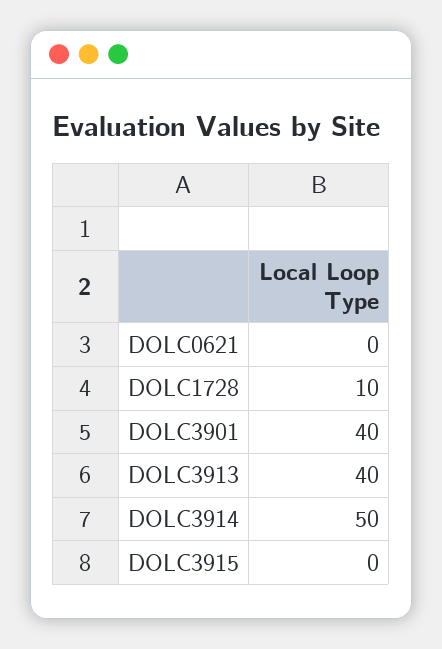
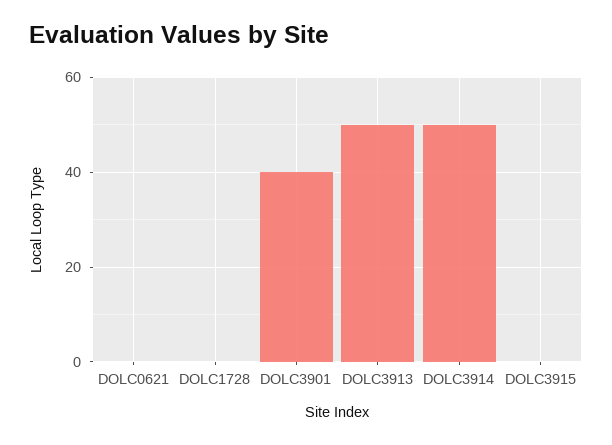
  {
    "DOLC0621": 0,
-   "DOLC1728": 10,
+   "DOLC1728": 0,
    "DOLC3901": 40,
-   "DOLC3913": 40,
+   "DOLC3913": 50,
    "DOLC3914": 50,
    "DOLC3915": 0
  }

